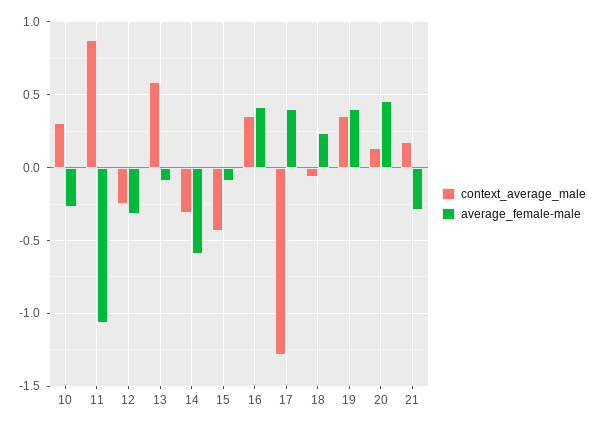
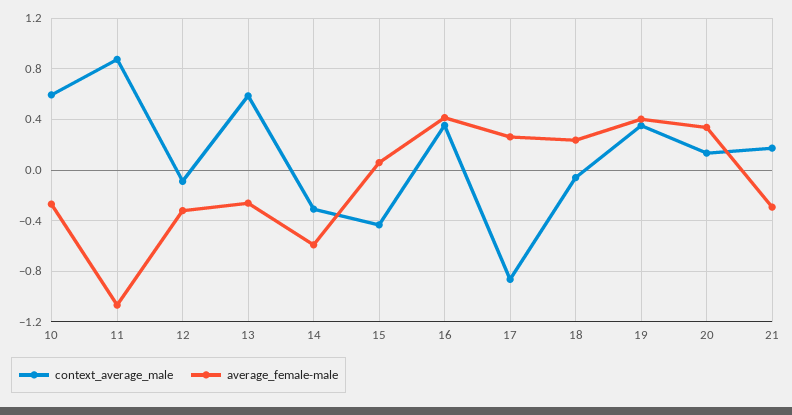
  {
    "context_average_male": {
-     "10": 0.3,
+     "10": 0.6,
      "11": 0.9,
-     "12": -0.25,
+     "12": -0.1,
      "13": 0.6,
      "14": -0.3,
      "15": -0.45,
      "16": 0.35,
-     "17": -1.3,
+     "17": -0.85,
      "18": -0.05,
      "19": 0.35,
      "20": 0.15,
      "21": 0.15
    },
    "average_female-male": {
      "10": -0.25,
      "11": -1.05,
      "12": -0.3,
-     "13": -0.1,
+     "13": -0.25,
      "14": -0.6,
-     "15": -0.1,
+     "15": 0.05,
      "16": 0.4,
-     "17": 0.4,
+     "17": 0.25,
      "18": 0.25,
      "19": 0.4,
-     "20": 0.45,
+     "20": 0.35,
      "21": -0.3
    }
  }

